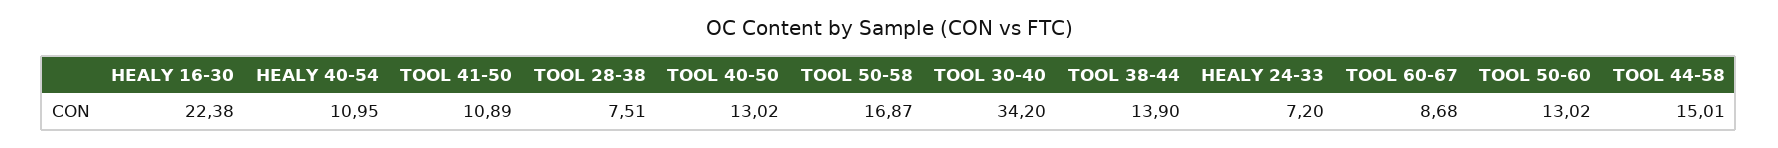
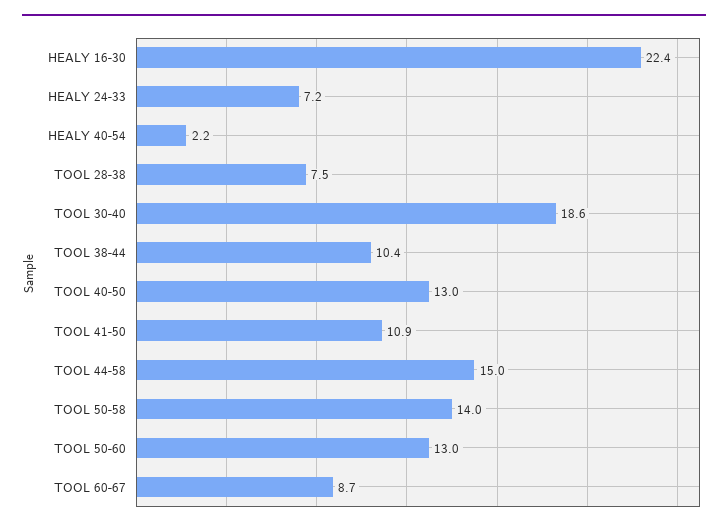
  {
    "HEALY 16-30": 22.38,
-   "HEALY 40-54": 10.95,
+   "HEALY 40-54": 2.2,
    "TOOL 41-50": 10.89,
    "TOOL 28-38": 7.51,
    "TOOL 40-50": 13.02,
-   "TOOL 50-58": 16.87,
+   "TOOL 50-58": 14,
-   "TOOL 30-40": 34.2,
+   "TOOL 30-40": 18.6,
-   "TOOL 38-44": 13.9,
+   "TOOL 38-44": 10.4,
    "HEALY 24-33": 7.2,
    "TOOL 60-67": 8.68,
    "TOOL 50-60": 13.02,
    "TOOL 44-58": 15.01
  }

